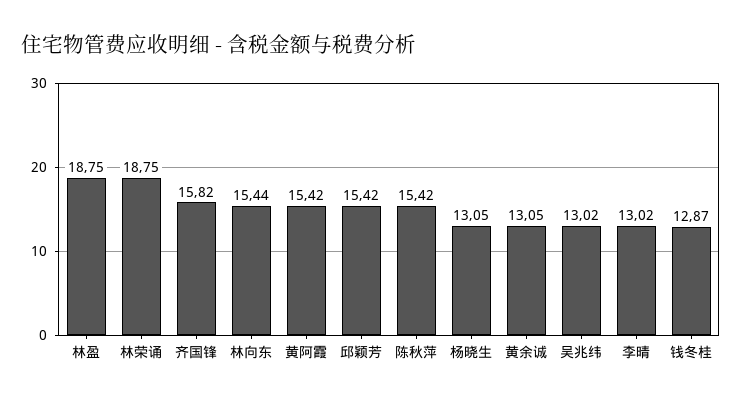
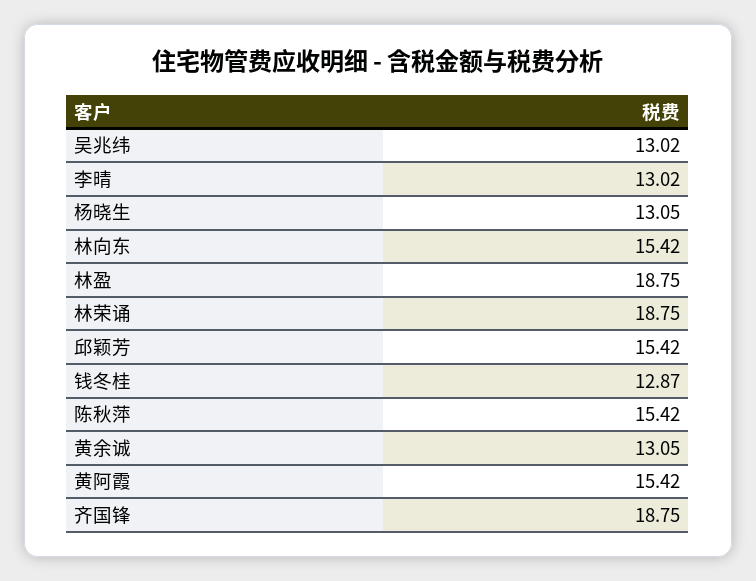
  {
    "林盈": 18.75,
    "林荣诵": 18.75,
-   "齐国锋": 15.82,
+   "齐国锋": 18.75,
-   "林向东": 15.44,
+   "林向东": 15.42,
    "黄阿霞": 15.42,
    "邱颖芳": 15.42,
    "陈秋萍": 15.42,
    "杨晓生": 13.05,
    "黄余诚": 13.05,
    "吴兆纬": 13.02,
    "李晴": 13.02,
    "钱冬桂": 12.87
  }

